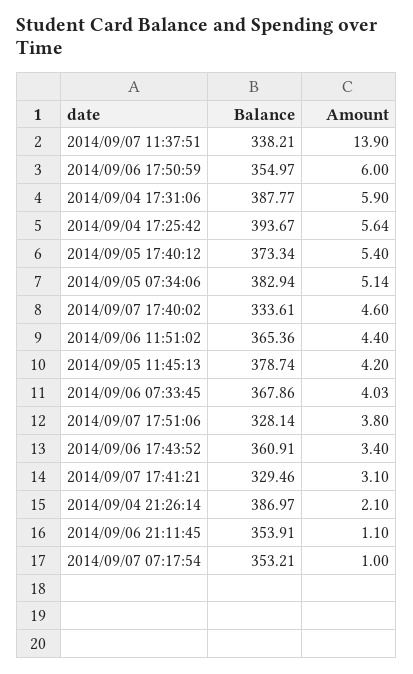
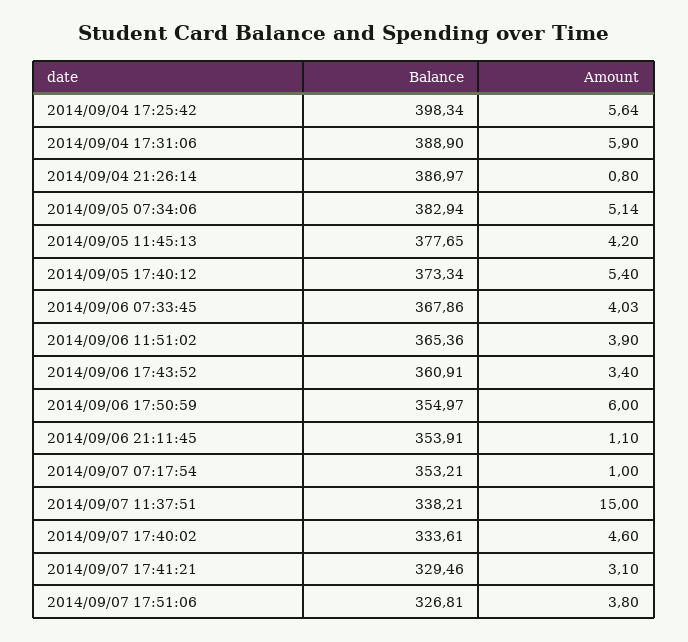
  {
    "Balance": {
      "2014/09/07 11:37:51": 338.21,
      "2014/09/06 17:50:59": 354.97,
-     "2014/09/04 17:31:06": 387.77,
+     "2014/09/04 17:31:06": 388.9,
-     "2014/09/04 17:25:42": 393.67,
+     "2014/09/04 17:25:42": 398.34,
      "2014/09/05 17:40:12": 373.34,
      "2014/09/05 07:34:06": 382.94,
      "2014/09/07 17:40:02": 333.61,
      "2014/09/06 11:51:02": 365.36,
-     "2014/09/05 11:45:13": 378.74,
+     "2014/09/05 11:45:13": 377.65,
      "2014/09/06 07:33:45": 367.86,
-     "2014/09/07 17:51:06": 328.14,
+     "2014/09/07 17:51:06": 326.81,
      "2014/09/06 17:43:52": 360.91,
      "2014/09/07 17:41:21": 329.46,
      "2014/09/04 21:26:14": 386.97,
      "2014/09/06 21:11:45": 353.91,
      "2014/09/07 07:17:54": 353.21
    },
    "Amount": {
-     "2014/09/07 11:37:51": 13.9,
+     "2014/09/07 11:37:51": 15,
      "2014/09/06 17:50:59": 6,
      "2014/09/04 17:31:06": 5.9,
      "2014/09/04 17:25:42": 5.64,
      "2014/09/05 17:40:12": 5.4,
      "2014/09/05 07:34:06": 5.14,
      "2014/09/07 17:40:02": 4.6,
-     "2014/09/06 11:51:02": 4.4,
+     "2014/09/06 11:51:02": 3.9,
      "2014/09/05 11:45:13": 4.2,
      "2014/09/06 07:33:45": 4.03,
      "2014/09/07 17:51:06": 3.8,
      "2014/09/06 17:43:52": 3.4,
      "2014/09/07 17:41:21": 3.1,
-     "2014/09/04 21:26:14": 2.1,
+     "2014/09/04 21:26:14": 0.8,
      "2014/09/06 21:11:45": 1.1,
      "2014/09/07 07:17:54": 1
    }
  }

